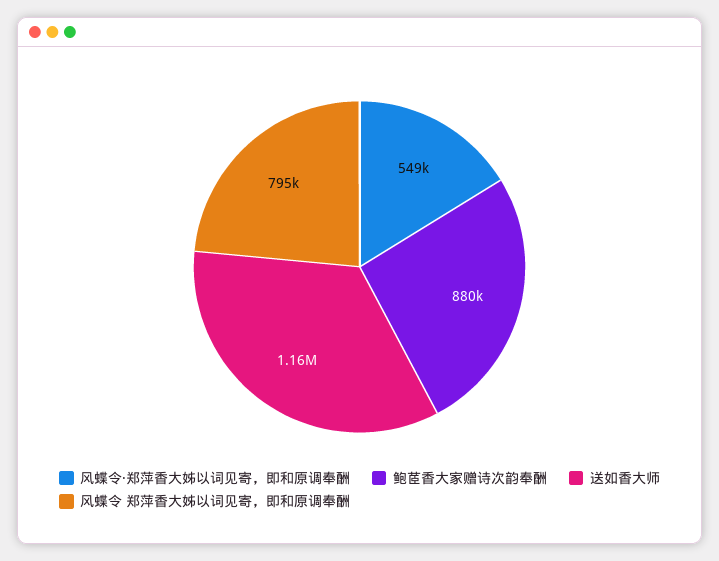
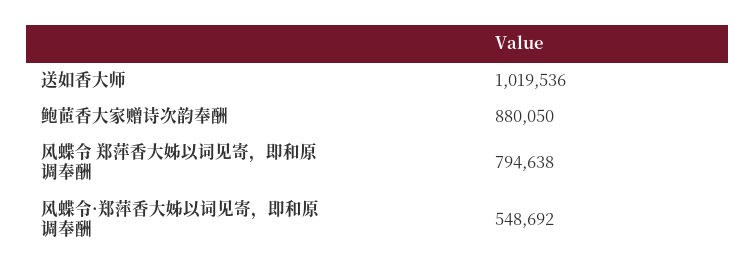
  {
    "风蝶令·郑萍香大姊以词见寄，即和原调奉酬": 548692,
    "鲍茝香大家赠诗次韵奉酬": 880050,
-   "送如香大师": 1160000,
+   "送如香大师": 1019536,
    "风蝶令 郑萍香大姊以词见寄，即和原调奉酬": 794638
  }

